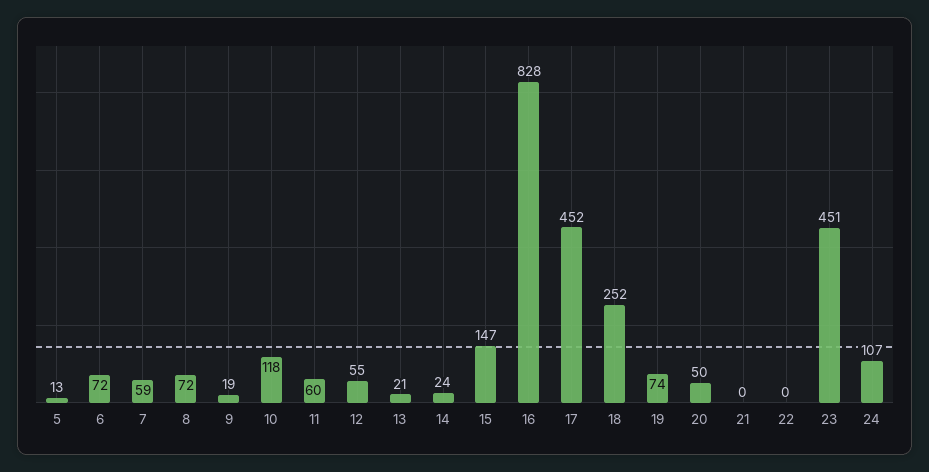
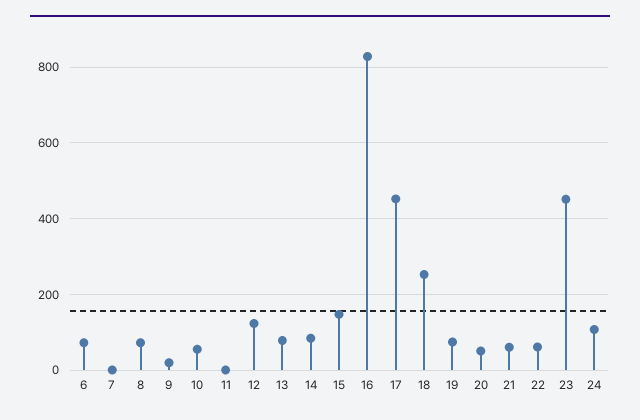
  {
-   "5": 13,
    "6": 72,
-   "7": 59,
+   "7": 0,
    "8": 72,
    "9": 19,
-   "10": 118,
+   "10": 60,
-   "11": 60,
+   "11": 0,
-   "12": 55,
+   "12": 120,
-   "13": 21,
+   "13": 80,
-   "14": 24,
+   "14": 80,
    "15": 147,
    "16": 828,
    "17": 452,
    "18": 252,
    "19": 74,
    "20": 50,
-   "21": 0,
+   "21": 60,
-   "22": 0,
+   "22": 60,
    "23": 451,
    "24": 107
  }

